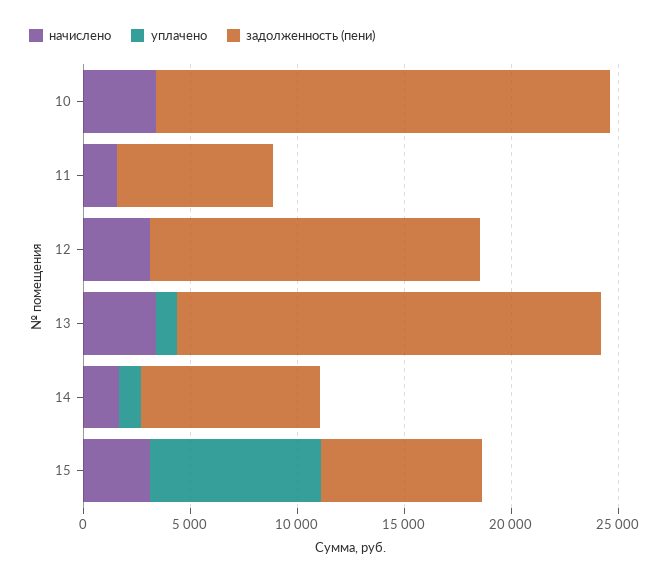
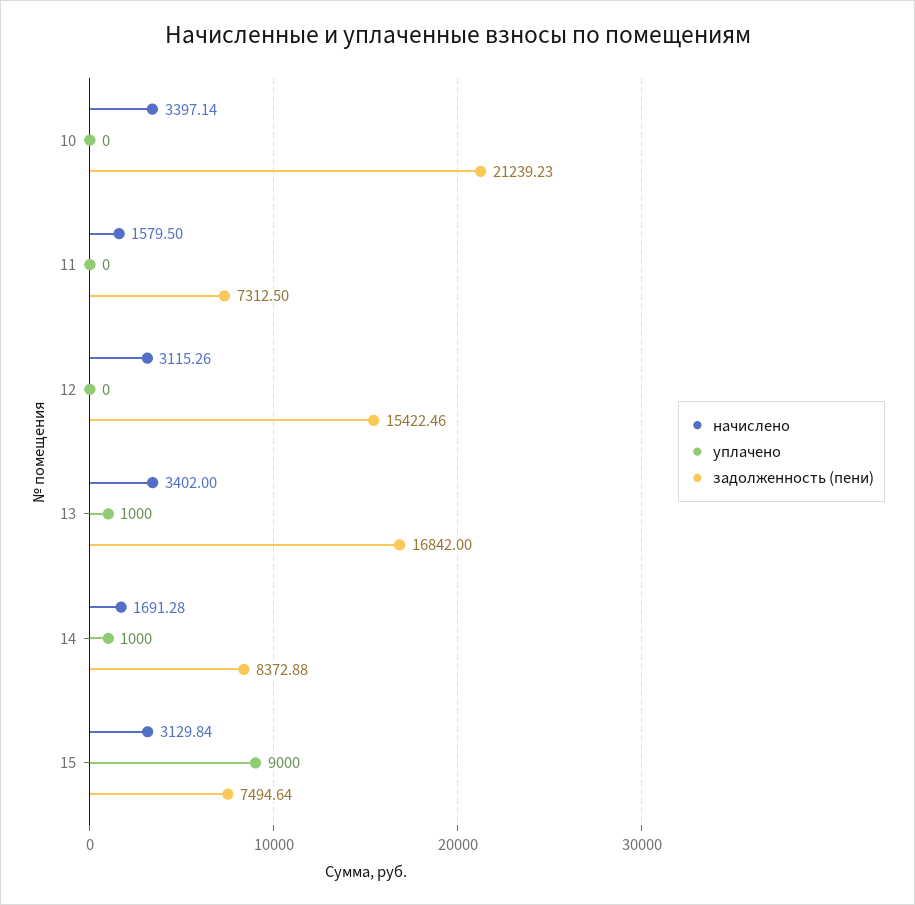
  {
    "начислено": {
      "10": 3397.14,
      "11": 1579.5,
      "12": 3115.26,
      "13": 3402,
      "14": 1691.28,
      "15": 3129.84
    },
    "уплачено": {
      "10": 0,
      "11": 0,
      "12": 0,
      "13": 1000,
      "14": 1000,
-     "15": 8000
+     "15": 9000
    },
    "задолженность (пени)": {
      "10": 21239.23,
      "11": 7312.5,
      "12": 15422.46,
-     "13": 20000,
+     "13": 16842,
      "14": 8372.88,
      "15": 7494.64
    }
  }

